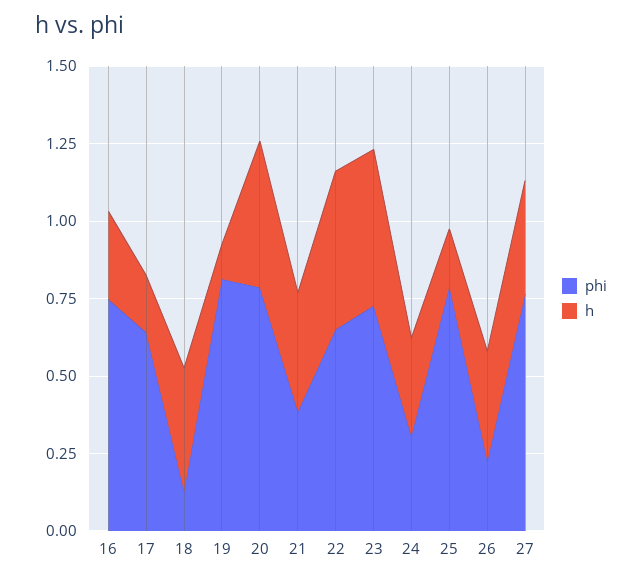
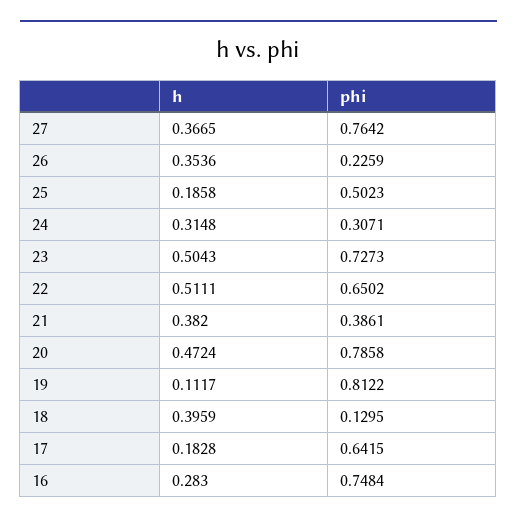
  {
    "phi": {
      "16": 0.7484,
      "17": 0.6415,
      "18": 0.1295,
      "19": 0.8122,
      "20": 0.7858,
      "21": 0.3861,
      "22": 0.6502,
      "23": 0.7273,
      "24": 0.3071,
-     "25": 0.8,
+     "25": 0.5023,
      "26": 0.2259,
      "27": 0.7642
    },
    "h": {
      "16": 0.283,
      "17": 0.1828,
      "18": 0.3959,
      "19": 0.1117,
      "20": 0.4724,
      "21": 0.382,
      "22": 0.5111,
      "23": 0.5043,
      "24": 0.3148,
      "25": 0.1858,
      "26": 0.3536,
      "27": 0.3665
    }
  }

